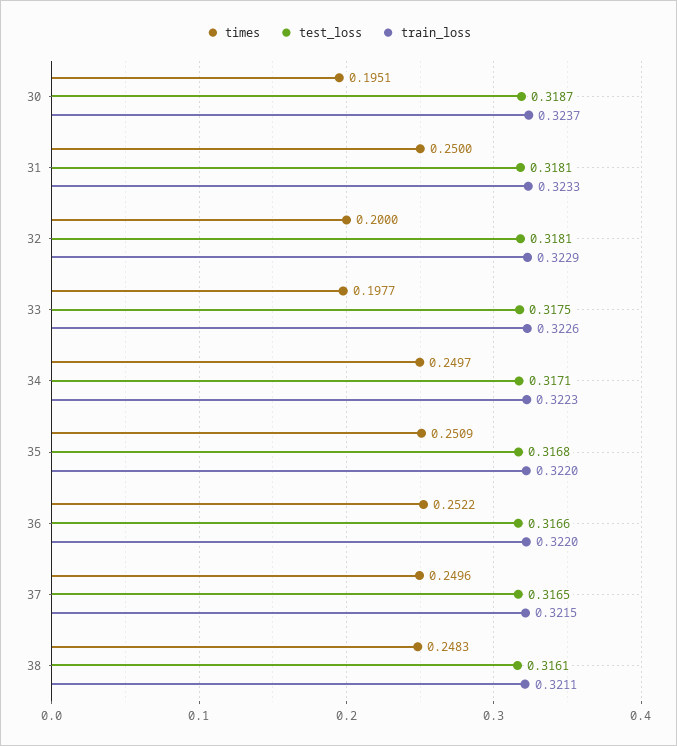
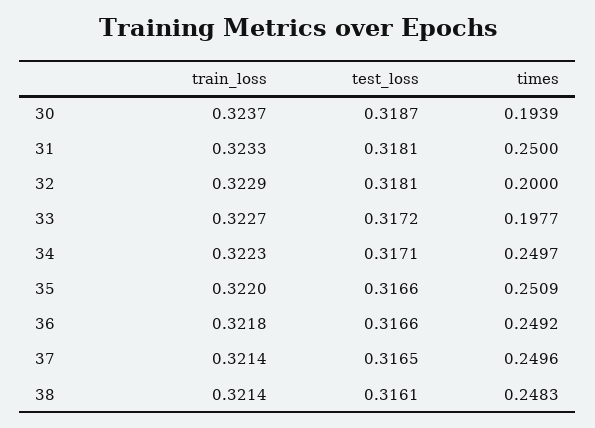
  {
    "times": {
-     "30": 0.1951,
+     "30": 0.1939,
      "31": 0.25,
      "32": 0.2,
      "33": 0.1977,
      "34": 0.2497,
      "35": 0.2509,
-     "36": 0.2522,
+     "36": 0.2492,
      "37": 0.2496,
      "38": 0.2483
    },
    "test_loss": {
      "30": 0.3187,
      "31": 0.3181,
      "32": 0.3181,
-     "33": 0.3175,
+     "33": 0.3172,
      "34": 0.3171,
-     "35": 0.3168,
+     "35": 0.3166,
      "36": 0.3166,
      "37": 0.3165,
      "38": 0.3161
    },
    "train_loss": {
      "30": 0.3237,
      "31": 0.3233,
      "32": 0.3229,
-     "33": 0.3226,
+     "33": 0.3227,
      "34": 0.3223,
      "35": 0.322,
-     "36": 0.322,
+     "36": 0.3218,
-     "37": 0.3215,
+     "37": 0.3214,
-     "38": 0.3211
+     "38": 0.3214
    }
  }

